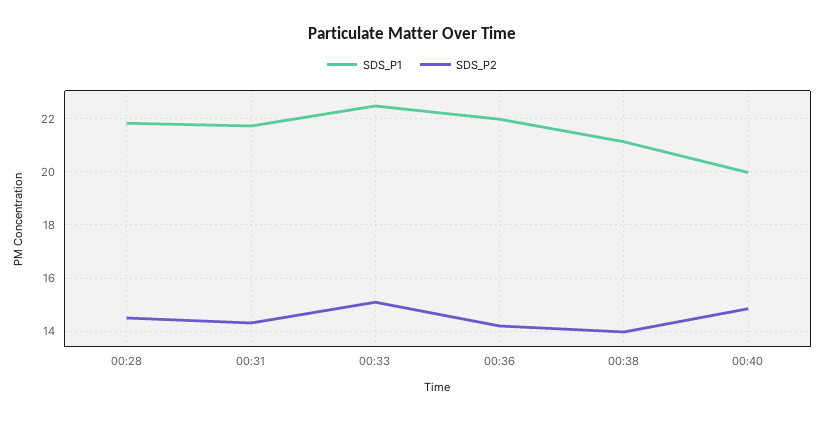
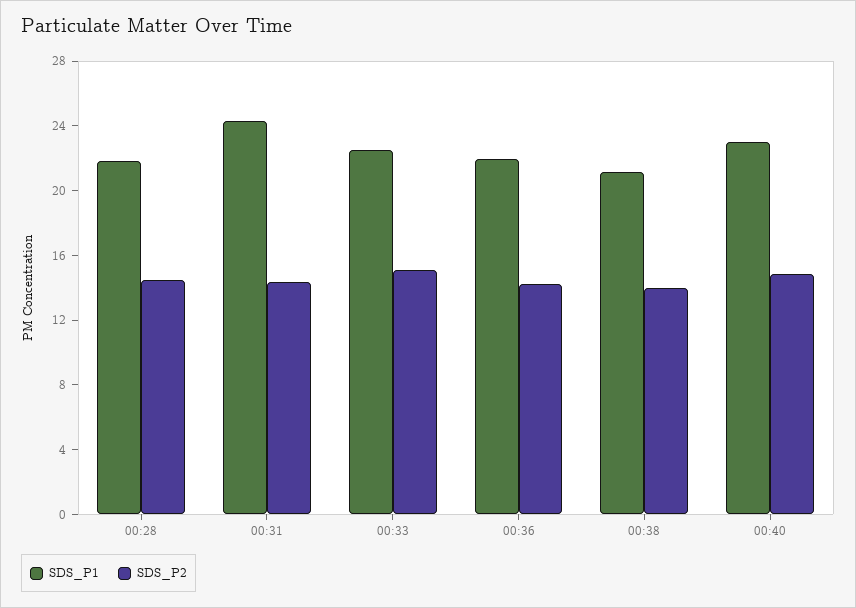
  {
    "SDS_P1": {
      "00:28": 21.75,
-     "00:31": 21.75,
+     "00:31": 24,
      "00:33": 22.5,
      "00:36": 22,
      "00:38": 21.25,
-     "00:40": 20
+     "00:40": 23
    },
    "SDS_P2": {
      "00:28": 14.5,
      "00:31": 14.25,
      "00:33": 15,
      "00:36": 14.25,
      "00:38": 14,
      "00:40": 14.75
    }
  }

